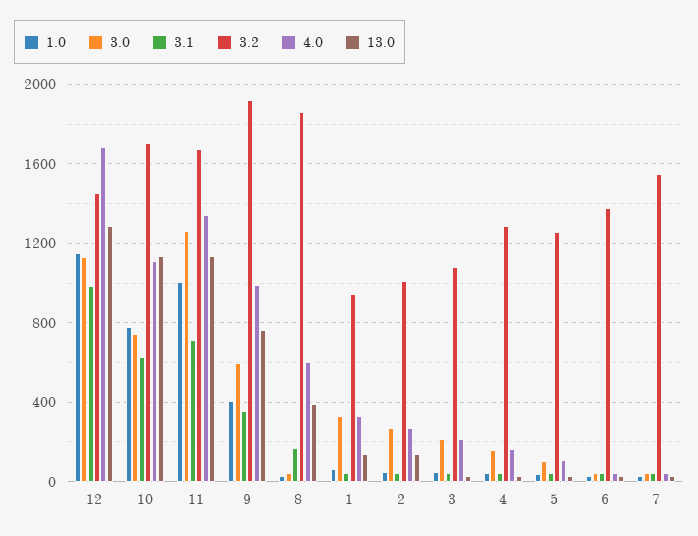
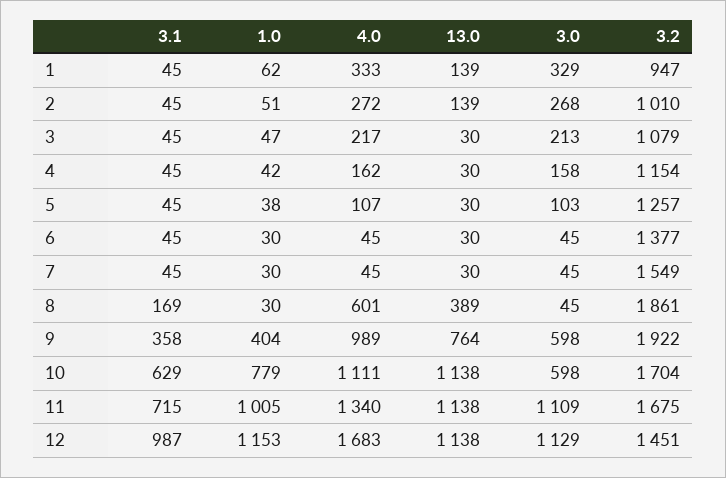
  {
    "1.0": {
      "12": 1153,
      "10": 779,
      "11": 1005,
      "9": 404,
      "8": 30,
      "1": 62,
      "2": 51,
      "3": 47,
      "4": 42,
      "5": 38,
      "6": 30,
      "7": 30
    },
    "3.0": {
      "12": 1129,
-     "10": 750,
+     "10": 598,
-     "11": 1250,
+     "11": 1109,
      "9": 598,
      "8": 45,
      "1": 329,
      "2": 268,
      "3": 213,
      "4": 158,
      "5": 103,
      "6": 45,
      "7": 45
    },
    "3.1": {
      "12": 987,
      "10": 629,
      "11": 715,
      "9": 358,
      "8": 169,
      "1": 45,
      "2": 45,
      "3": 45,
      "4": 45,
      "5": 45,
      "6": 45,
      "7": 45
    },
    "3.2": {
      "12": 1451,
      "10": 1704,
      "11": 1675,
      "9": 1922,
      "8": 1861,
      "1": 947,
      "2": 1010,
      "3": 1079,
-     "4": 1300,
+     "4": 1154,
      "5": 1257,
      "6": 1377,
      "7": 1549
    },
    "4.0": {
      "12": 1683,
      "10": 1111,
      "11": 1340,
      "9": 989,
      "8": 601,
      "1": 333,
      "2": 272,
      "3": 217,
      "4": 162,
      "5": 107,
      "6": 45,
      "7": 45
    },
    "13.0": {
-     "12": 1300,
+     "12": 1138,
      "10": 1138,
      "11": 1138,
      "9": 764,
      "8": 389,
      "1": 139,
      "2": 139,
      "3": 30,
      "4": 30,
      "5": 30,
      "6": 30,
      "7": 30
    }
  }

